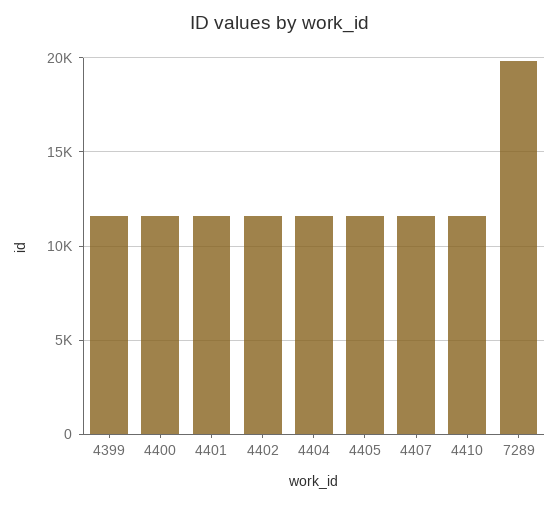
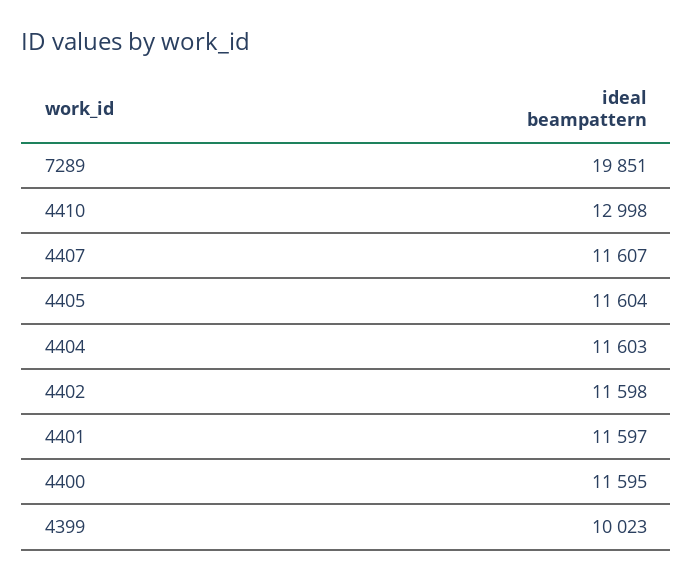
  {
-   "4399": 11500,
+   "4399": 10023,
    "4400": 11595,
    "4401": 11597,
    "4402": 11598,
    "4404": 11603,
    "4405": 11604,
    "4407": 11607,
-   "4410": 11500,
+   "4410": 12998,
    "7289": 19851
  }

